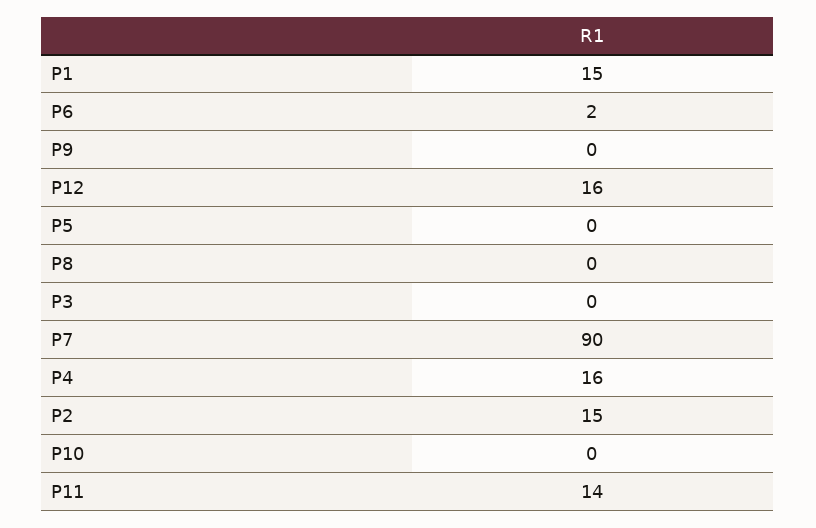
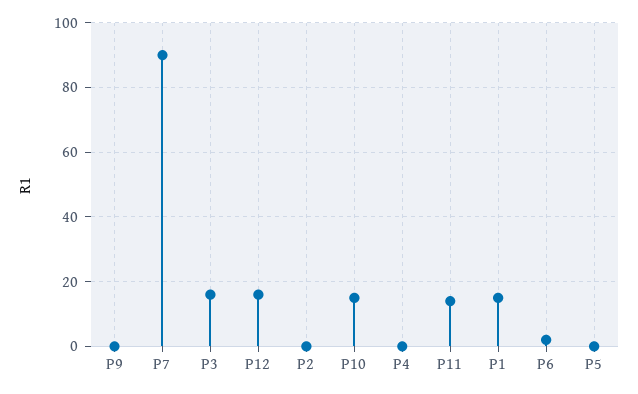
  {
    "P1": 15,
    "P6": 2,
    "P9": 0,
    "P12": 16,
    "P5": 0,
-   "P8": 0,
-   "P3": 0,
+   "P3": 15,
    "P7": 90,
-   "P4": 16,
+   "P4": 0,
-   "P2": 15,
+   "P2": 0,
-   "P10": 0,
+   "P10": 15,
    "P11": 14
  }

